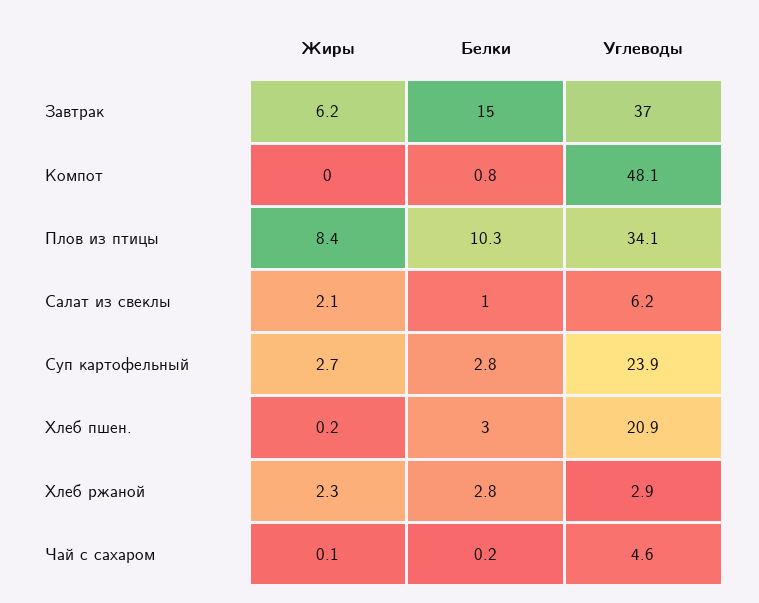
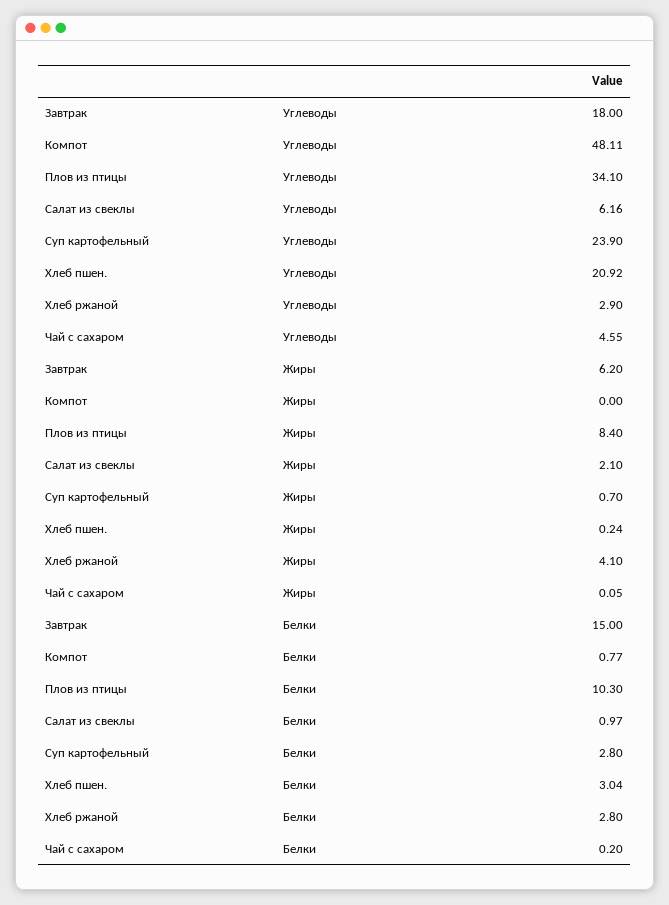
  {
    "Жиры": {
      "Завтрак": 6.2,
      "Компот": 0,
      "Плов из птицы": 8.4,
      "Салат из свеклы": 2.1,
-     "Суп картофельный": 2.7,
+     "Суп картофельный": 0.7,
      "Хлеб пшен.": 0.24,
-     "Хлеб ржаной": 2.3,
+     "Хлеб ржаной": 4.1,
      "Чай с сахаром": 0.05
    },
    "Белки": {
      "Завтрак": 15,
      "Компот": 0.77,
      "Плов из птицы": 10.3,
      "Салат из свеклы": 0.97,
      "Суп картофельный": 2.8,
      "Хлеб пшен.": 3.04,
      "Хлеб ржаной": 2.8,
      "Чай с сахаром": 0.2
    },
    "Углеводы": {
-     "Завтрак": 37,
+     "Завтрак": 18,
      "Компот": 48.11,
      "Плов из птицы": 34.1,
      "Салат из свеклы": 6.16,
      "Суп картофельный": 23.9,
      "Хлеб пшен.": 20.92,
      "Хлеб ржаной": 2.9,
      "Чай с сахаром": 4.55
    }
  }

